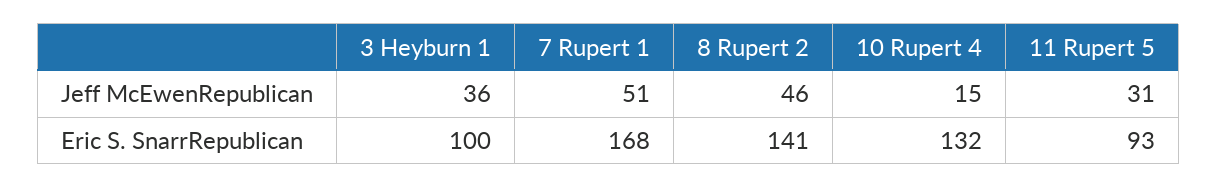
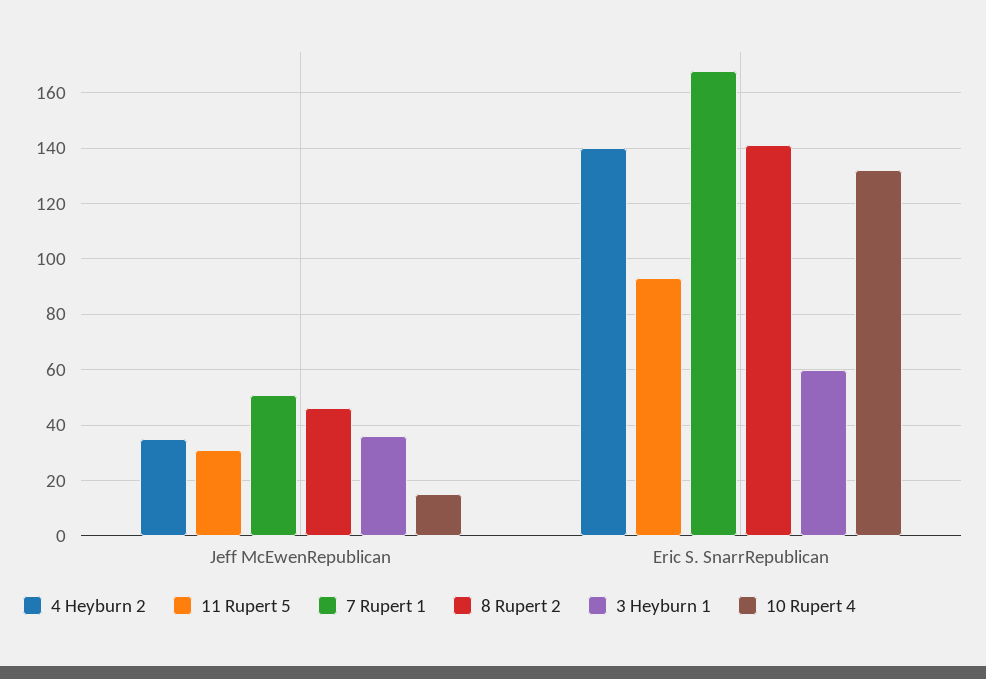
  {
    "3 Heyburn 1": {
      "Jeff McEwenRepublican": 36,
-     "Eric S. SnarrRepublican": 100
+     "Eric S. SnarrRepublican": 60
    },
    "7 Rupert 1": {
      "Jeff McEwenRepublican": 51,
      "Eric S. SnarrRepublican": 168
    },
    "8 Rupert 2": {
      "Jeff McEwenRepublican": 46,
      "Eric S. SnarrRepublican": 141
    },
    "10 Rupert 4": {
      "Jeff McEwenRepublican": 15,
      "Eric S. SnarrRepublican": 132
    },
    "11 Rupert 5": {
      "Jeff McEwenRepublican": 31,
      "Eric S. SnarrRepublican": 93
-   }
+   },
+   "4 Heyburn 2": {
+     "Jeff McEwenRepublican": 35,
+     "Eric S. SnarrRepublican": 140
+   }
  }

